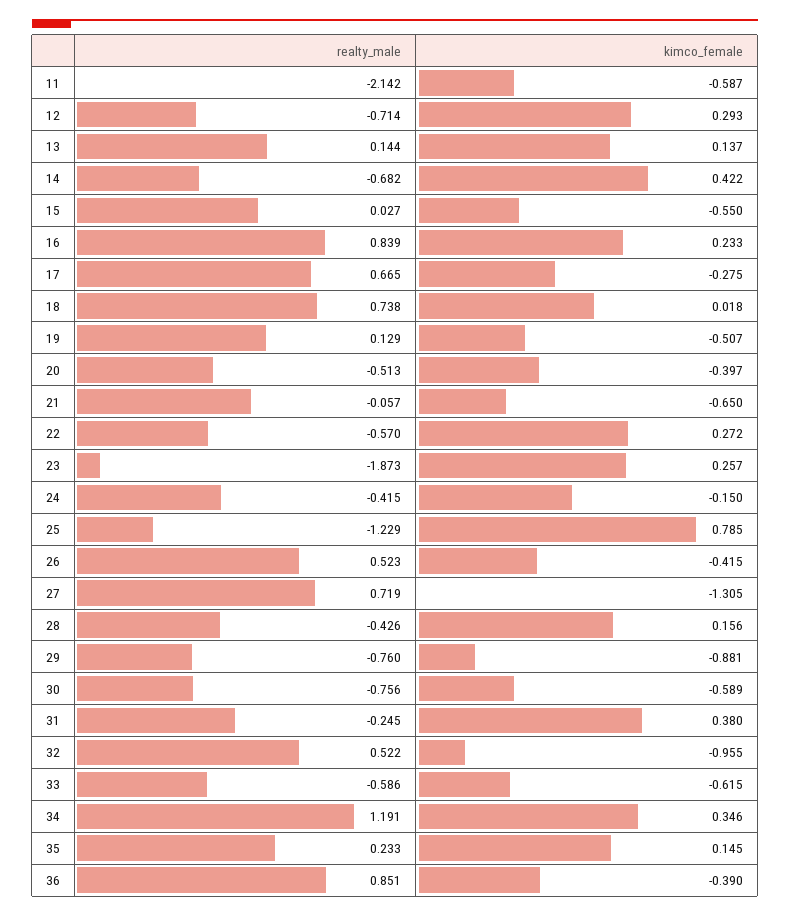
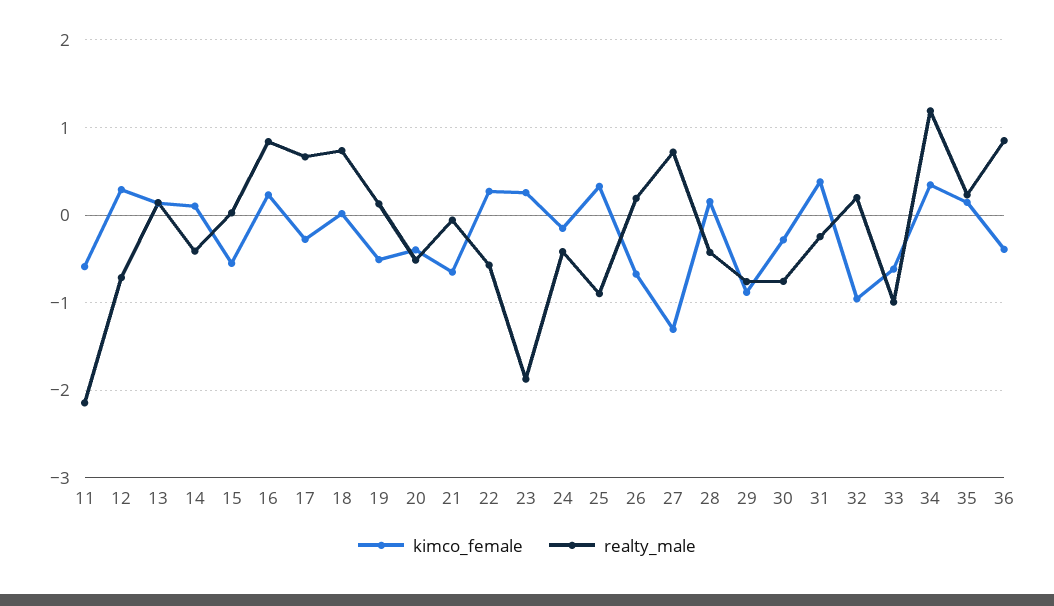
  {
    "realty_male": {
      "11": -2.142,
      "12": -0.714,
      "13": 0.144,
-     "14": -0.682,
+     "14": -0.4,
      "15": 0.027,
      "16": 0.839,
      "17": 0.665,
      "18": 0.738,
      "19": 0.129,
      "20": -0.513,
      "21": -0.057,
      "22": -0.57,
      "23": -1.873,
      "24": -0.415,
-     "25": -1.229,
+     "25": -0.9,
-     "26": 0.523,
+     "26": 0.2,
      "27": 0.719,
      "28": -0.426,
      "29": -0.76,
      "30": -0.756,
      "31": -0.245,
-     "32": 0.522,
+     "32": 0.2,
-     "33": -0.586,
+     "33": -1,
      "34": 1.191,
      "35": 0.233,
      "36": 0.851
    },
    "kimco_female": {
      "11": -0.587,
      "12": 0.293,
      "13": 0.137,
-     "14": 0.422,
+     "14": 0.1,
      "15": -0.55,
      "16": 0.233,
      "17": -0.275,
      "18": 0.018,
      "19": -0.507,
      "20": -0.397,
      "21": -0.65,
      "22": 0.272,
      "23": 0.257,
      "24": -0.15,
-     "25": 0.785,
+     "25": 0.3,
-     "26": -0.415,
+     "26": -0.7,
      "27": -1.305,
      "28": 0.156,
      "29": -0.881,
-     "30": -0.589,
+     "30": -0.3,
      "31": 0.38,
      "32": -0.955,
      "33": -0.615,
      "34": 0.346,
      "35": 0.145,
      "36": -0.39
    }
  }

